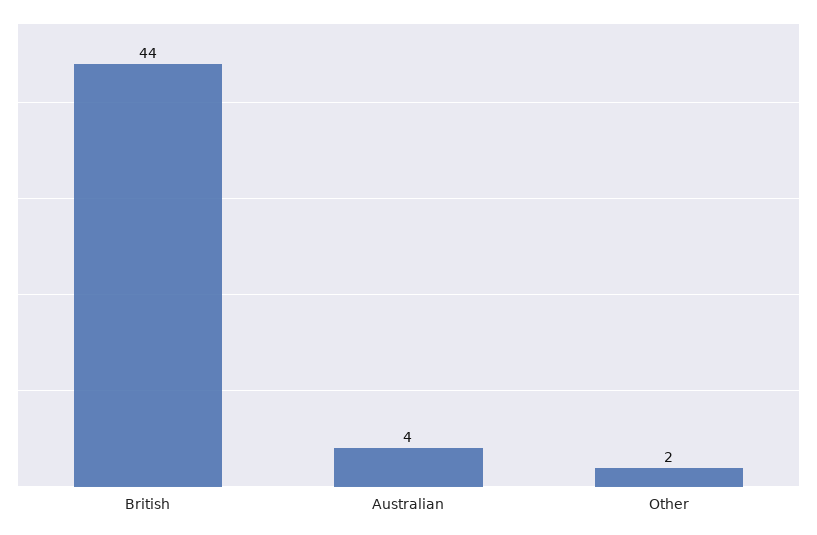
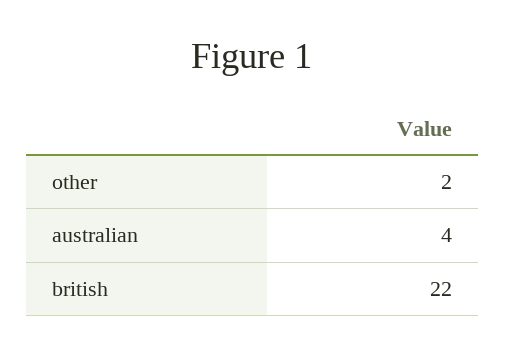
  {
-   "British": 44,
+   "British": 22,
    "Australian": 4,
    "Other": 2
  }

